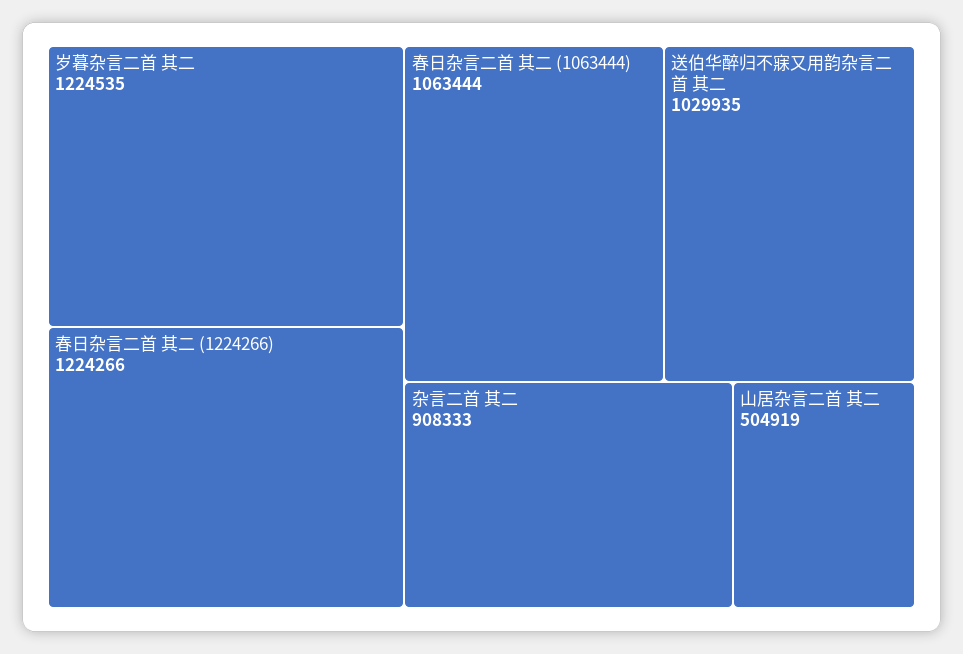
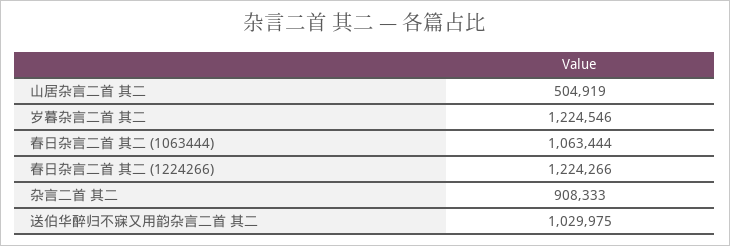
  {
-   "岁暮杂言二首 其二": 1224535,
+   "岁暮杂言二首 其二": 1224546,
    "春日杂言二首 其二 (1224266)": 1224266,
    "春日杂言二首 其二 (1063444)": 1063444,
-   "送伯华醉归不寐又用韵杂言二首 其二": 1029935,
+   "送伯华醉归不寐又用韵杂言二首 其二": 1029975,
    "杂言二首 其二": 908333,
    "山居杂言二首 其二": 504919
  }

